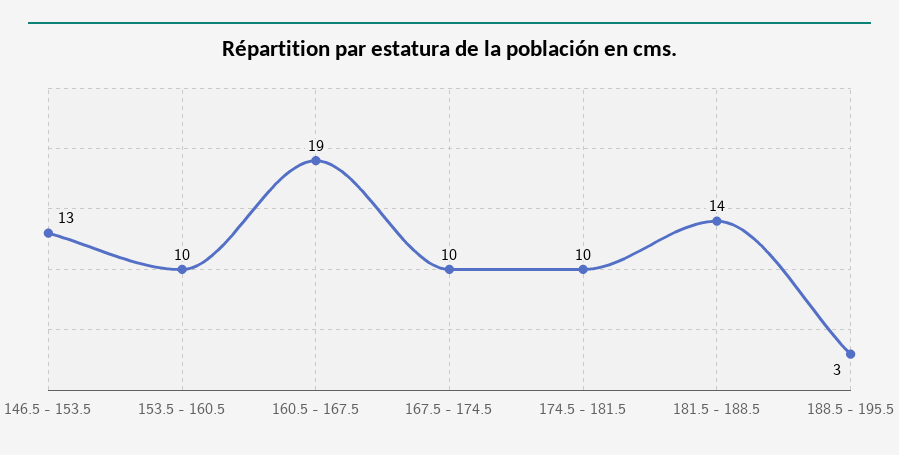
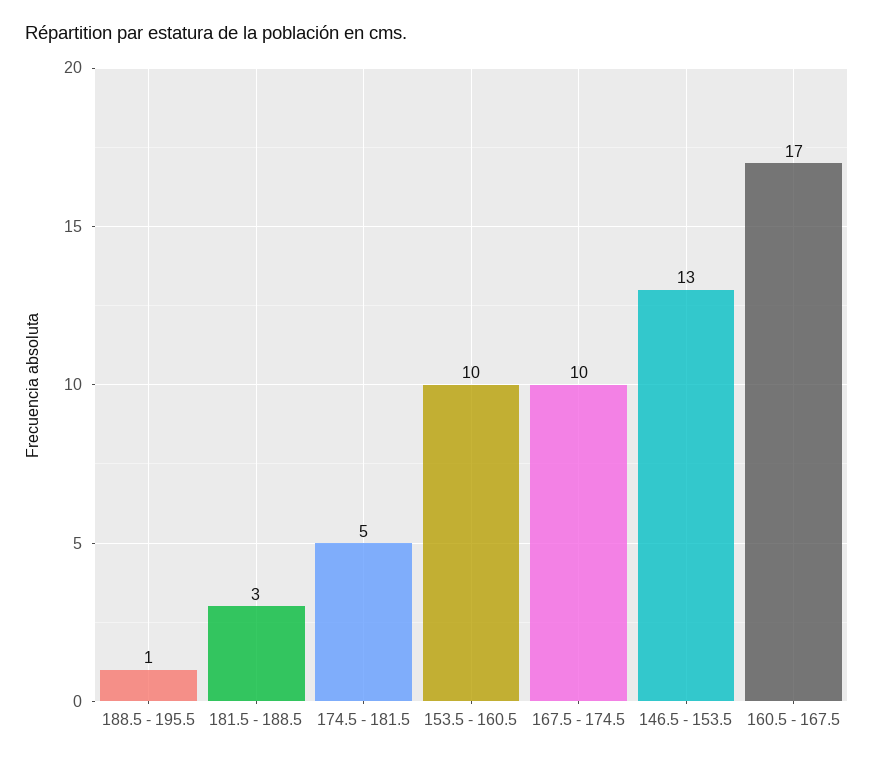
  {
    "146.5 - 153.5": 13,
    "153.5 - 160.5": 10,
-   "160.5 - 167.5": 19,
+   "160.5 - 167.5": 17,
    "167.5 - 174.5": 10,
-   "174.5 - 181.5": 10,
+   "174.5 - 181.5": 5,
-   "181.5 - 188.5": 14,
+   "181.5 - 188.5": 3,
-   "188.5 - 195.5": 3
+   "188.5 - 195.5": 1
  }

